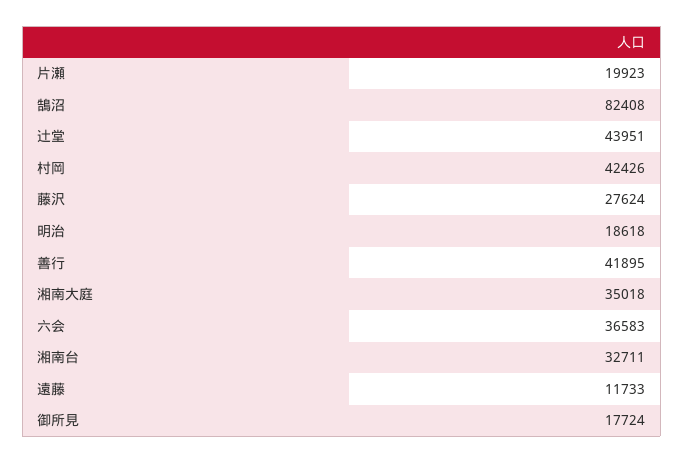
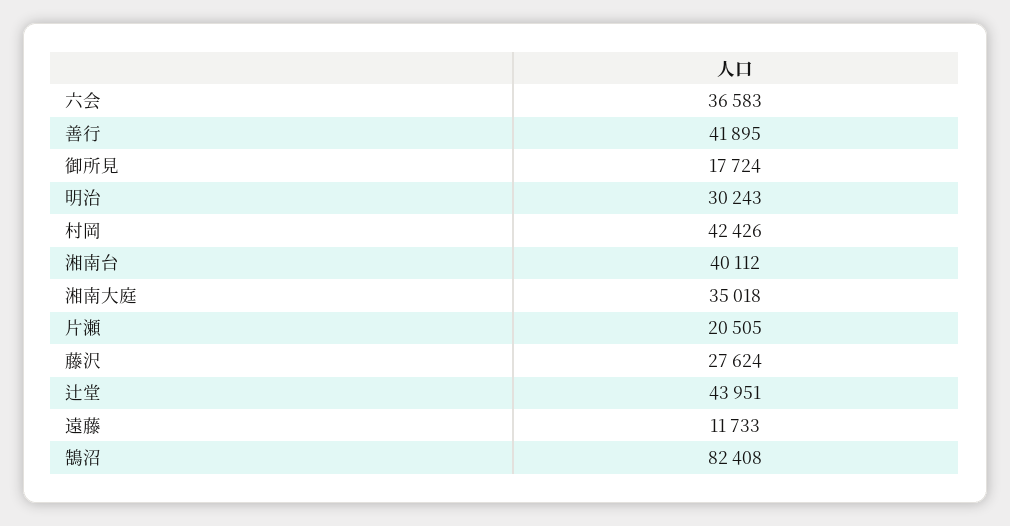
  {
-   "片瀬": 19923,
+   "片瀬": 20505,
    "鵠沼": 82408,
    "辻堂": 43951,
    "村岡": 42426,
    "藤沢": 27624,
-   "明治": 18618,
+   "明治": 30243,
    "善行": 41895,
    "湘南大庭": 35018,
    "六会": 36583,
-   "湘南台": 32711,
+   "湘南台": 40112,
    "遠藤": 11733,
    "御所見": 17724
  }

